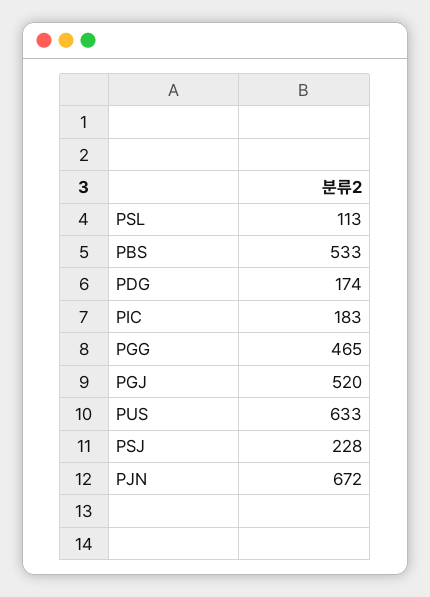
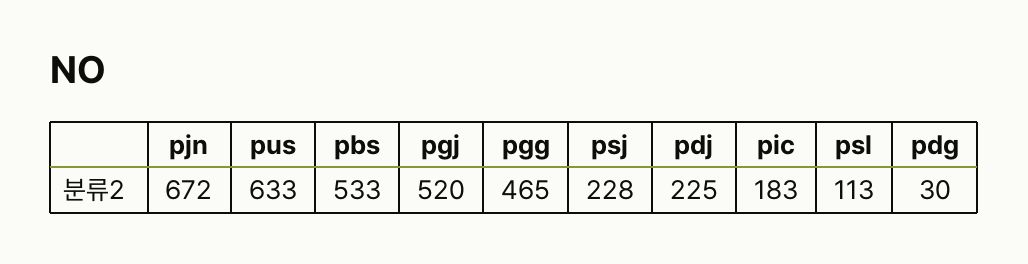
  {
    "PSL": 113,
    "PBS": 533,
-   "PDG": 174,
+   "PDG": 30,
    "PIC": 183,
    "PGG": 465,
    "PGJ": 520,
    "PUS": 633,
    "PSJ": 228,
-   "PJN": 672
+   "PJN": 672,
+   "pdj": 225
  }

